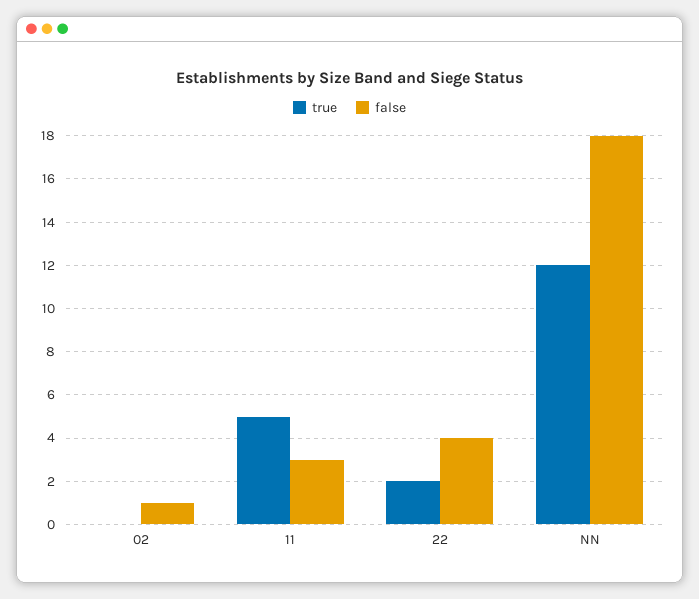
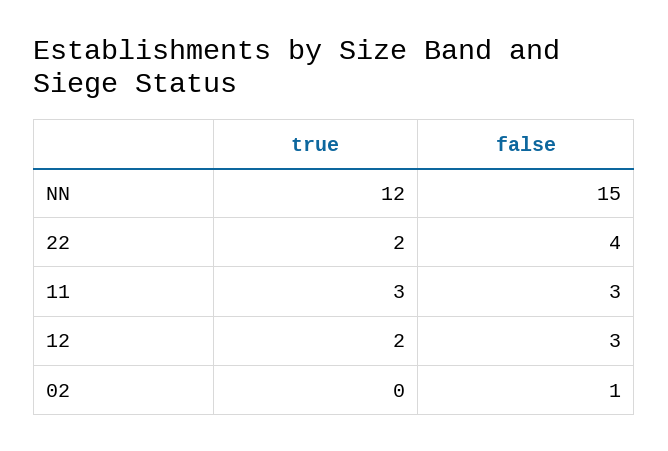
  {
    "true": {
      "02": 0,
-     "11": 5,
+     "11": 3,
      "22": 2,
-     "NN": 12
+     "NN": 12,
+     "12": 2
    },
    "false": {
      "02": 1,
      "11": 3,
      "22": 4,
-     "NN": 18
+     "NN": 15,
+     "12": 3
    }
  }

